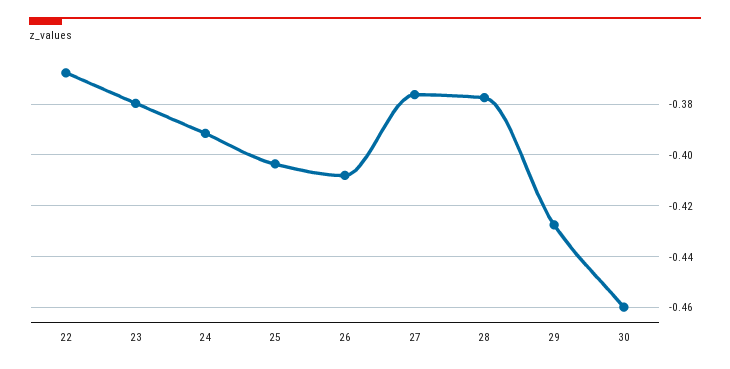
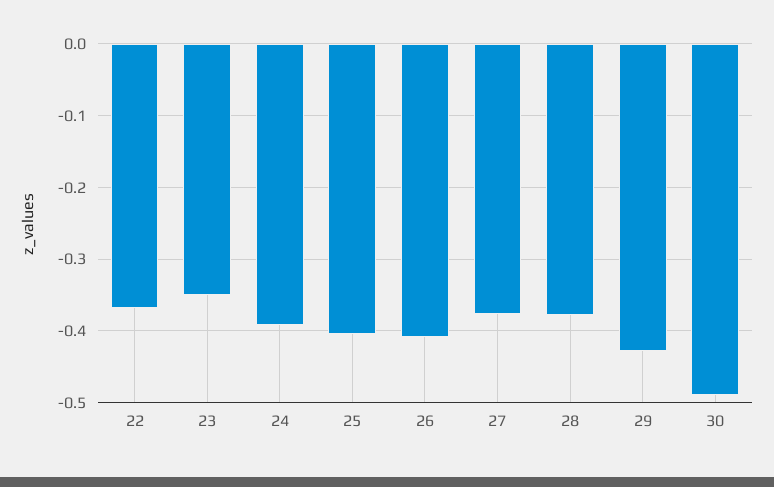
  {
    "22": -0.3675,
-   "23": -0.38,
+   "23": -0.35,
    "24": -0.3925,
    "25": -0.4025,
    "26": -0.4075,
    "27": -0.3775,
    "28": -0.3775,
    "29": -0.4275,
-   "30": -0.46
+   "30": -0.49
  }

